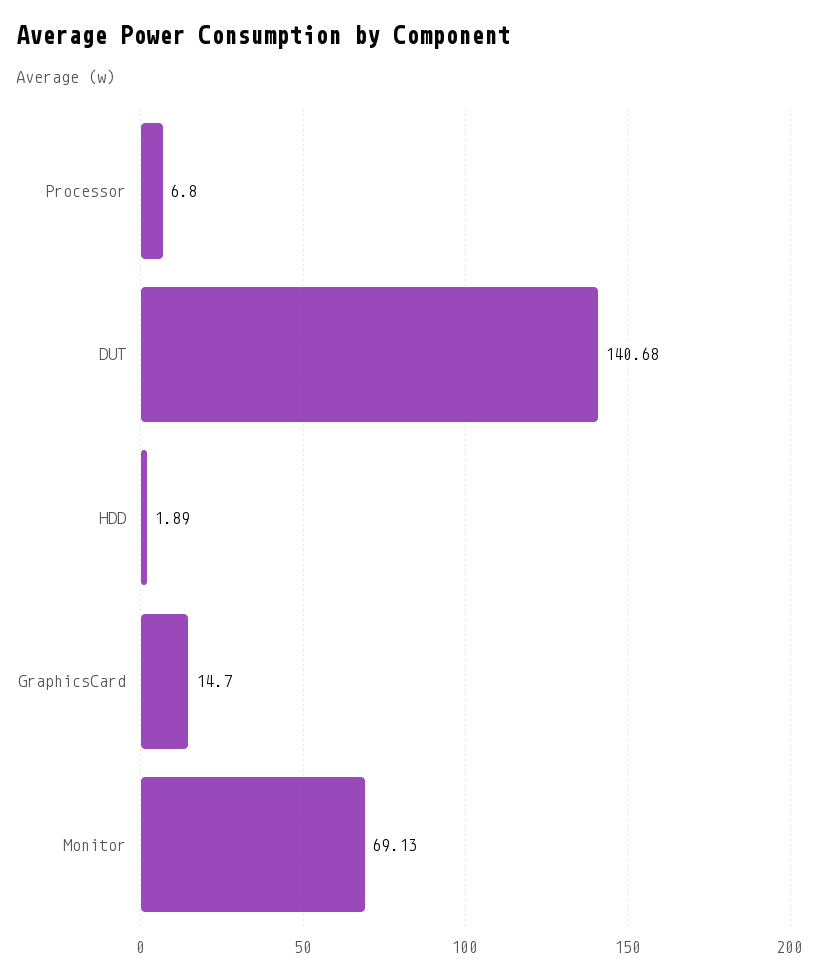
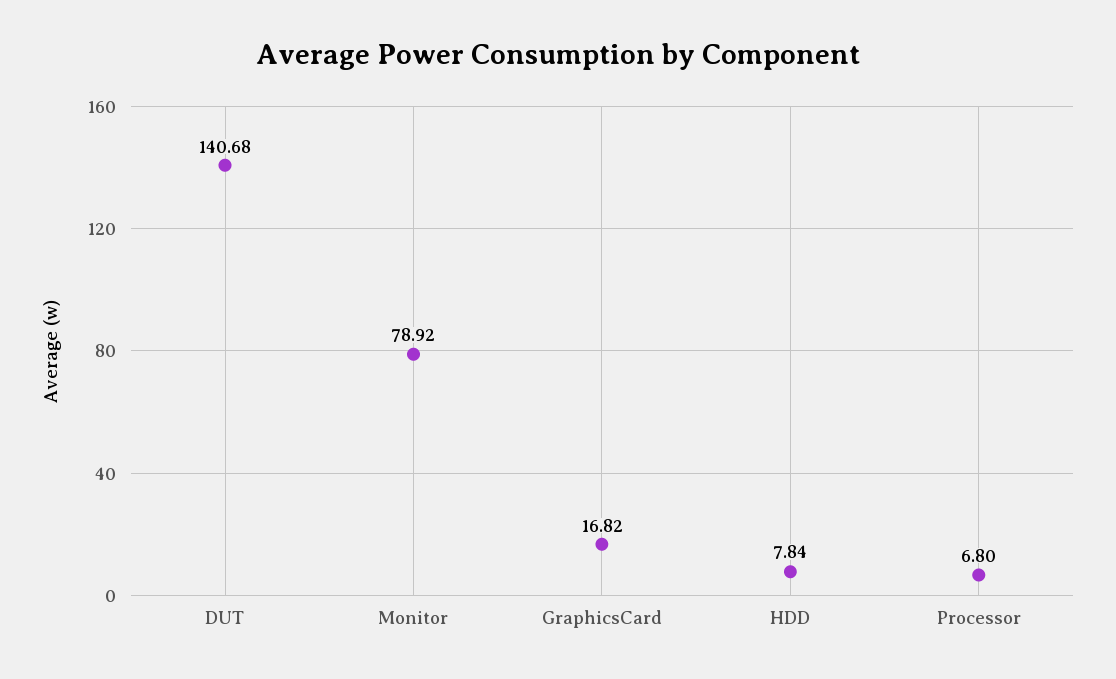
  {
    "Processor": 6.8,
    "DUT": 140.68,
-   "HDD": 1.89,
+   "HDD": 7.84,
-   "GraphicsCard": 14.7,
+   "GraphicsCard": 16.82,
-   "Monitor": 69.13
+   "Monitor": 78.92
  }

